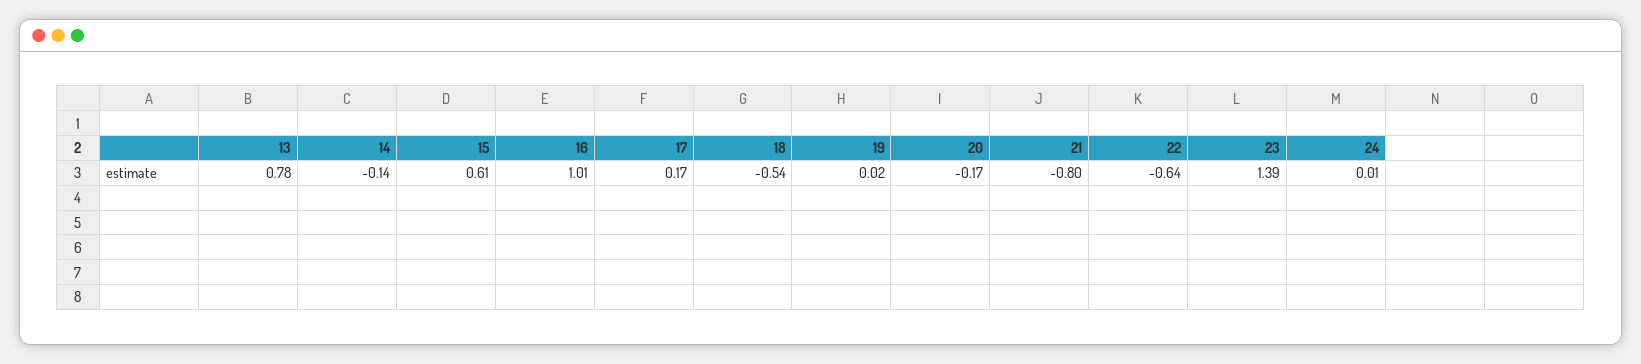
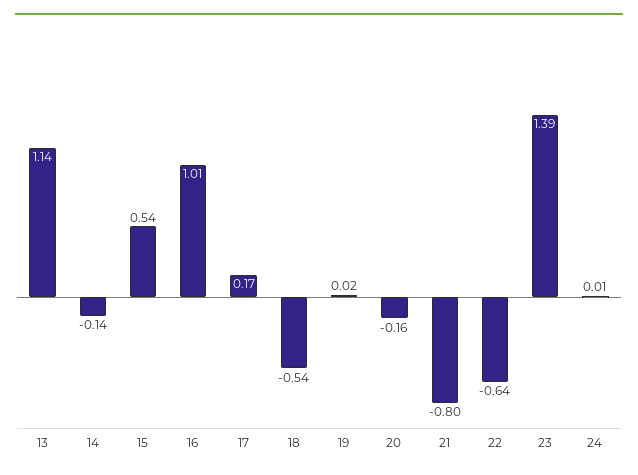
  {
-   "13": 0.78,
+   "13": 1.14,
    "14": -0.14,
-   "15": 0.61,
+   "15": 0.54,
    "16": 1.01,
    "17": 0.17,
    "18": -0.54,
    "19": 0.02,
-   "20": -0.17,
+   "20": -0.16,
    "21": -0.8,
    "22": -0.64,
    "23": 1.39,
    "24": 0.01
  }

